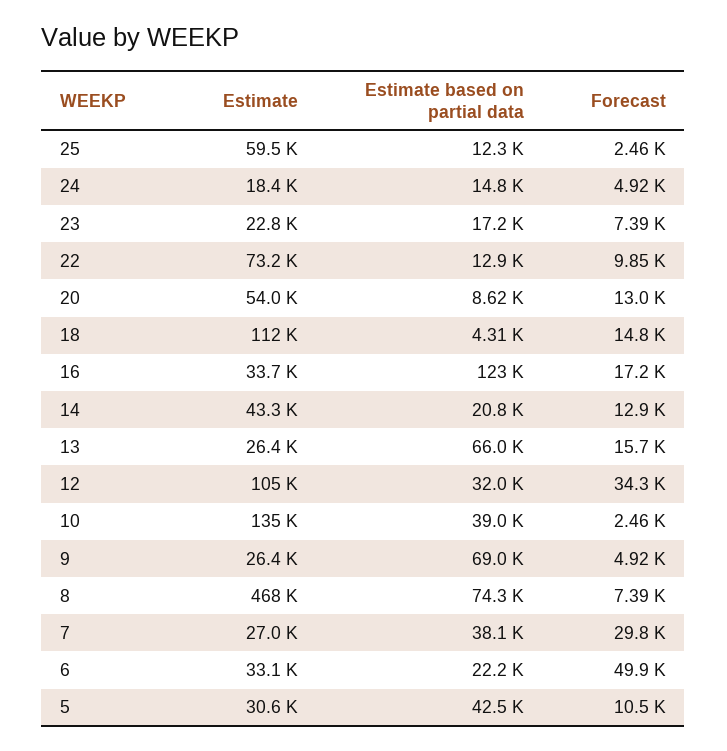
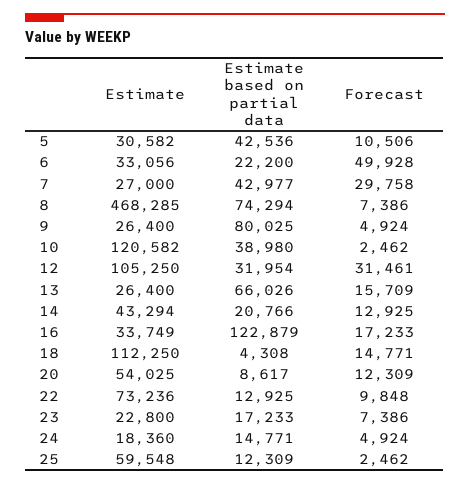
  {
    "Estimate": {
      "25": 59548,
      "24": 18360,
      "23": 22800,
      "22": 73236,
      "20": 54025,
      "18": 112250,
      "16": 33749,
      "14": 43294,
      "13": 26400,
      "12": 105250,
-     "10": 135000,
+     "10": 120582,
      "9": 26400,
      "8": 468285,
      "7": 27000,
      "6": 33056,
      "5": 30582
    },
    "Estimate based on partial data": {
      "25": 12309,
      "24": 14771,
      "23": 17233,
      "22": 12925,
      "20": 8617,
      "18": 4308,
      "16": 122879,
      "14": 20766,
      "13": 66026,
      "12": 31954,
      "10": 38980,
-     "9": 69000,
+     "9": 80025,
      "8": 74294,
-     "7": 38100,
+     "7": 42977,
      "6": 22200,
      "5": 42536
    },
    "Forecast": {
      "25": 2462,
      "24": 4924,
      "23": 7386,
      "22": 9848,
-     "20": 13000,
+     "20": 12309,
      "18": 14771,
      "16": 17233,
      "14": 12925,
      "13": 15709,
-     "12": 34300,
+     "12": 31461,
      "10": 2462,
      "9": 4924,
      "8": 7386,
      "7": 29758,
      "6": 49928,
      "5": 10506
    }
  }

